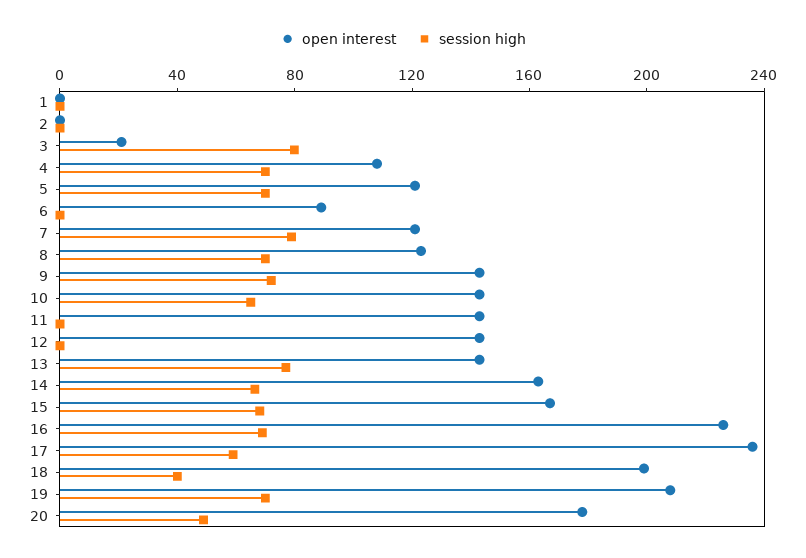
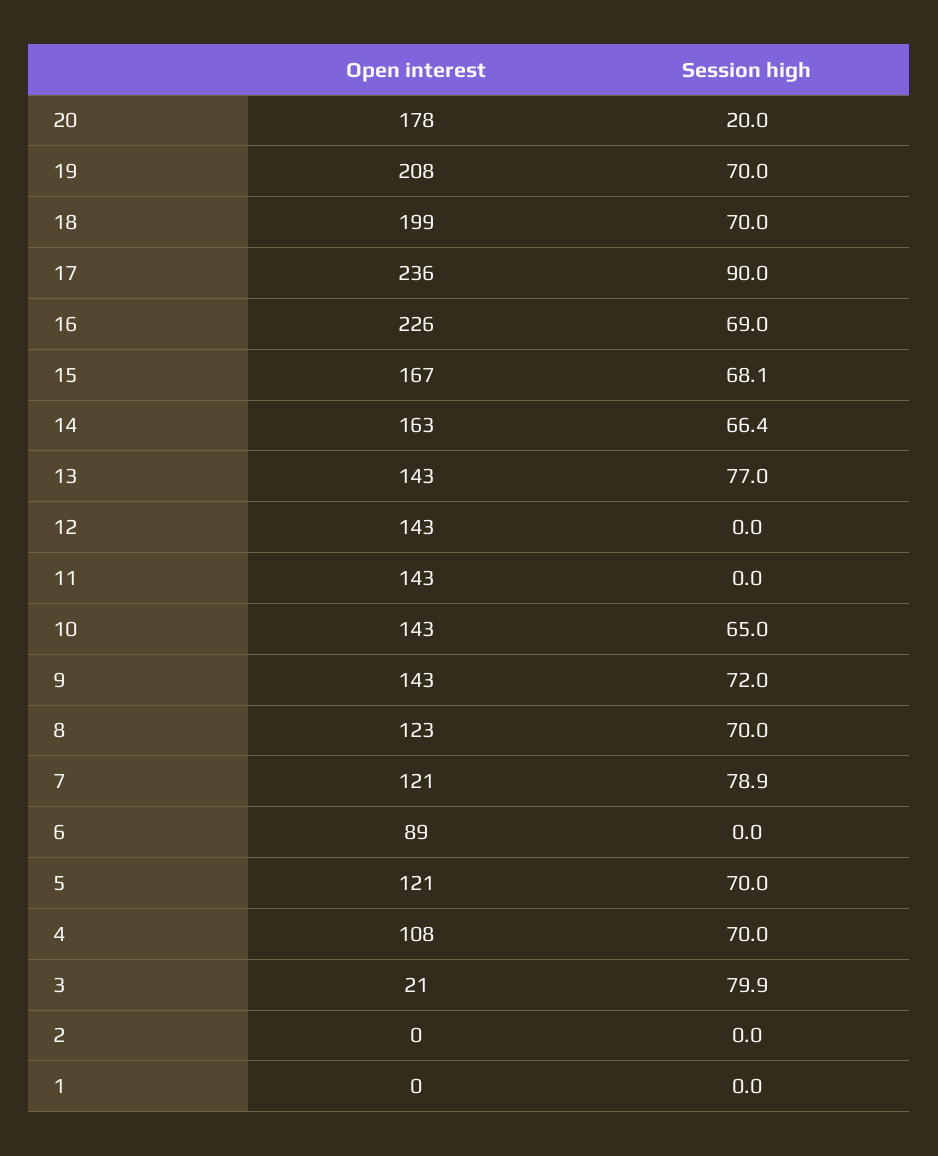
  {
    "open interest": {
      "1": 0,
      "2": 0,
      "3": 21,
      "4": 108,
      "5": 121,
      "6": 89,
      "7": 121,
      "8": 123,
      "9": 143,
      "10": 143,
      "11": 143,
      "12": 143,
      "13": 143,
      "14": 163,
      "15": 167,
      "16": 226,
      "17": 236,
      "18": 199,
      "19": 208,
      "20": 178
    },
    "session high": {
      "1": 0,
      "2": 0,
      "3": 79.9,
      "4": 70,
      "5": 70,
      "6": 0,
      "7": 78.9,
      "8": 70,
      "9": 72,
      "10": 65,
      "11": 0,
      "12": 0,
      "13": 77,
      "14": 66.4,
      "15": 68.1,
      "16": 69,
-     "17": 60,
+     "17": 90,
-     "18": 40,
+     "18": 70,
      "19": 70,
-     "20": 50
+     "20": 20
    }
  }

